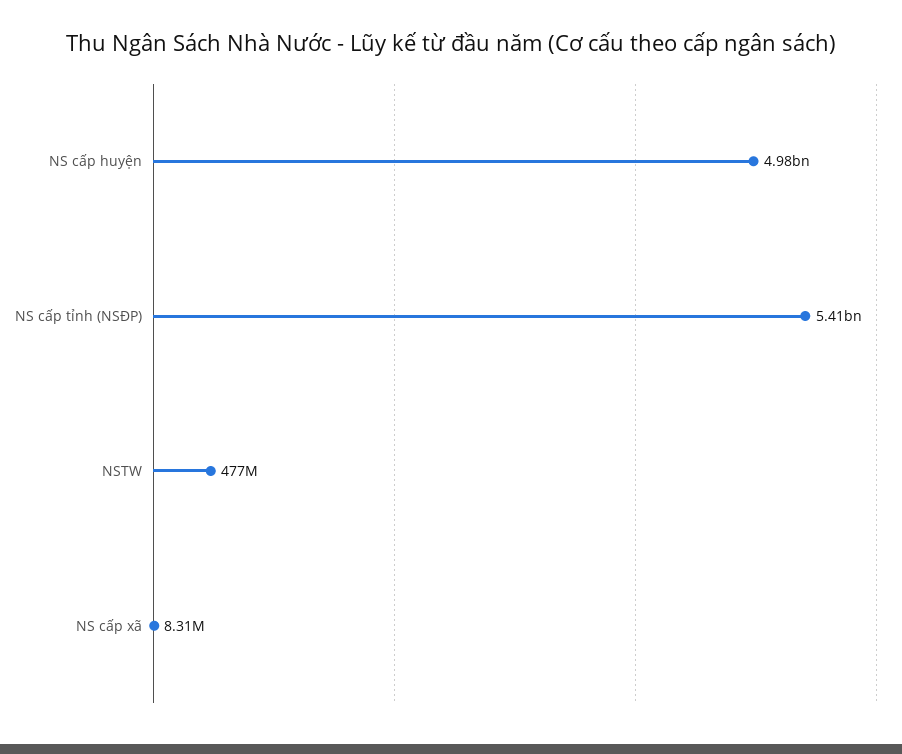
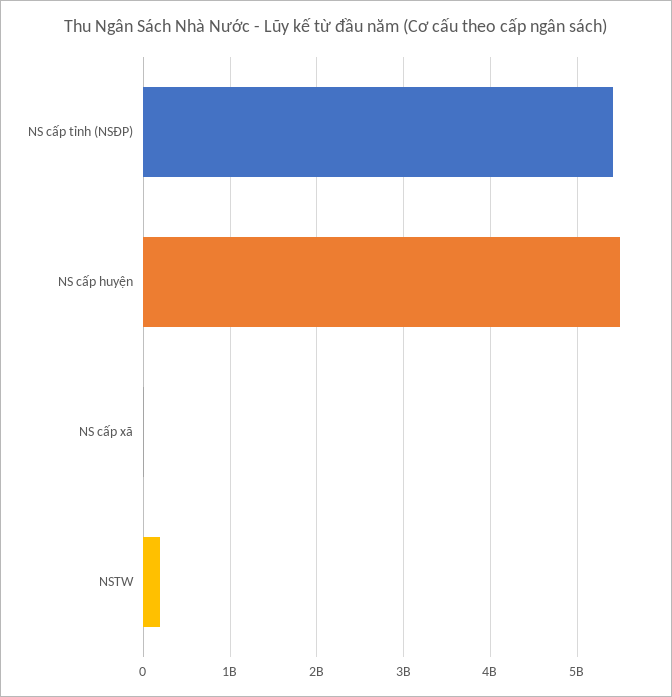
  {
-   "NS cấp huyện": 4980000000,
+   "NS cấp huyện": 5500000000,
    "NS cấp tỉnh (NSĐP)": 5410000000,
-   "NSTW": 477000000,
+   "NSTW": 200000000,
    "NS cấp xã": 8310000
  }

